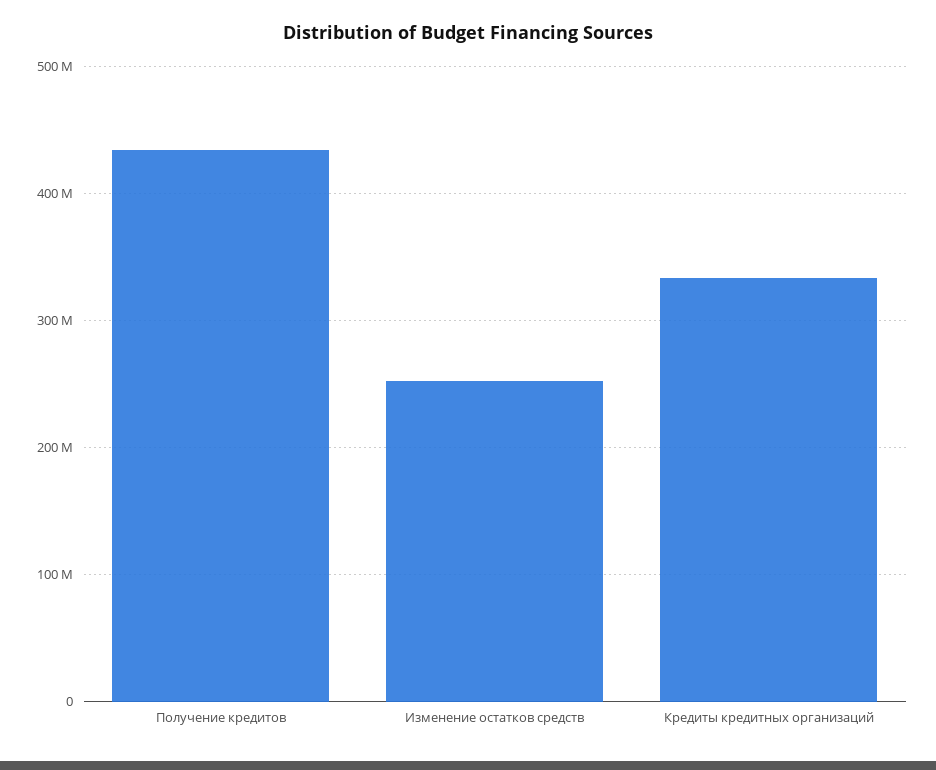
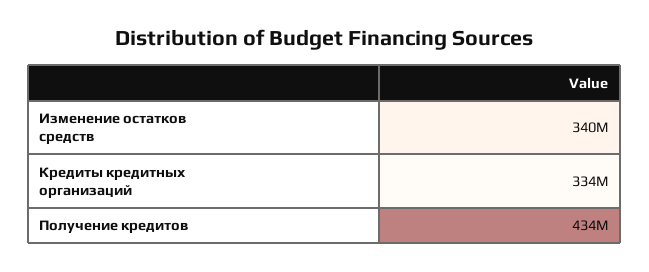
  {
    "Получение кредитов": 434000000,
-   "Изменение остатков средств": 250000000,
+   "Изменение остатков средств": 340000000,
    "Кредиты кредитных организаций": 334000000
  }

